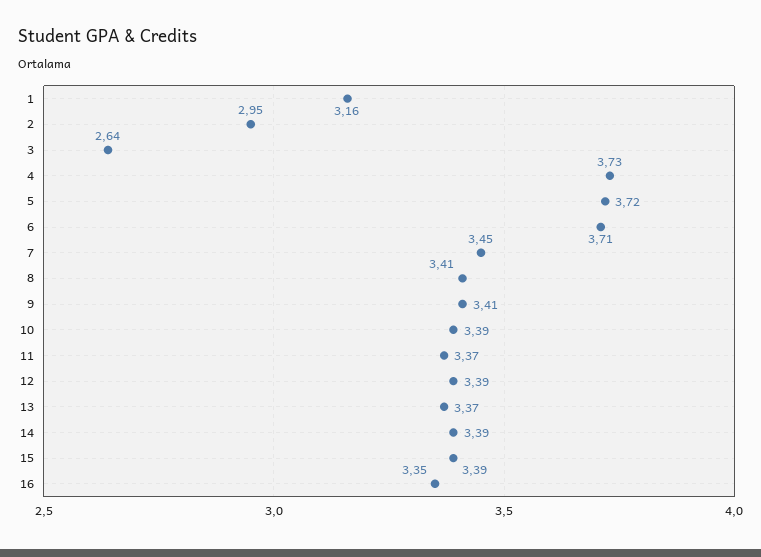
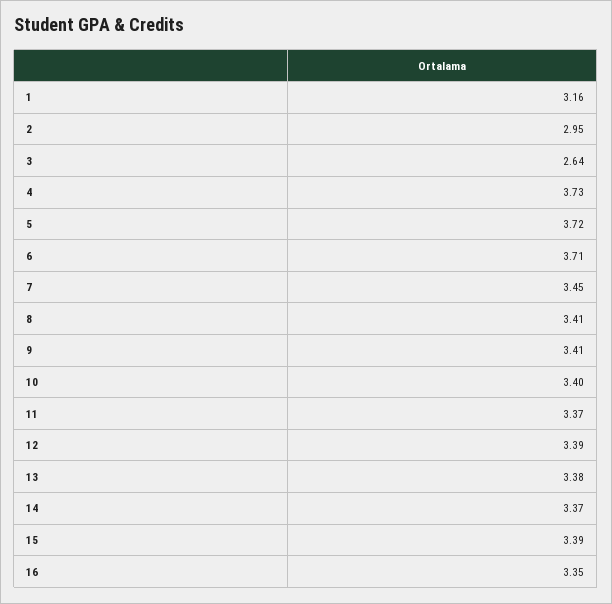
  {
    "1": 3.16,
    "2": 2.95,
    "3": 2.64,
    "4": 3.73,
    "5": 3.72,
    "6": 3.71,
    "7": 3.45,
    "8": 3.41,
    "9": 3.41,
-   "10": 3.39,
+   "10": 3.4,
    "11": 3.37,
    "12": 3.39,
-   "13": 3.37,
+   "13": 3.38,
-   "14": 3.39,
+   "14": 3.37,
    "15": 3.39,
    "16": 3.35
  }

